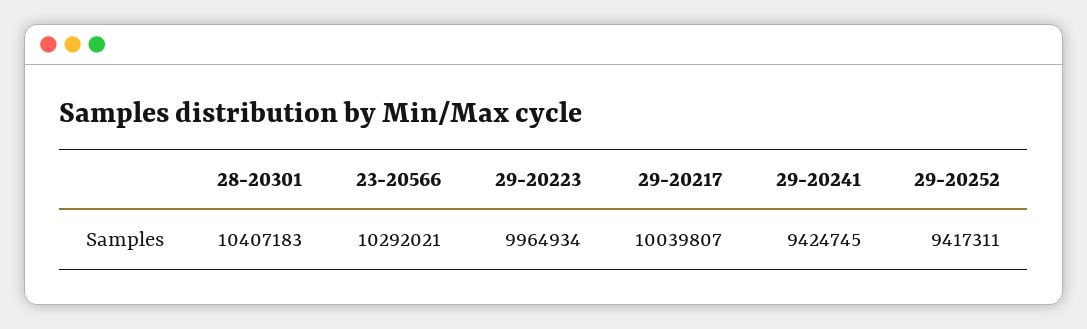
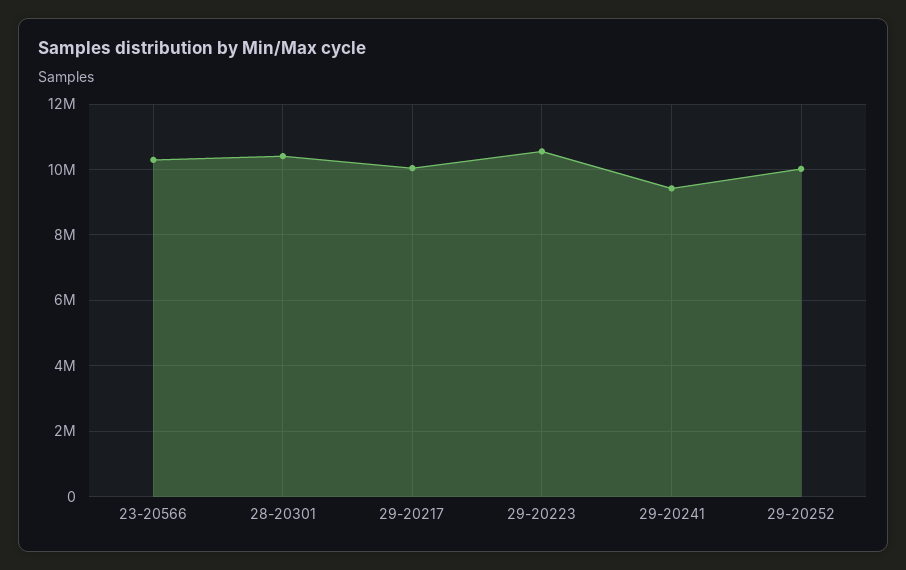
  {
    "28-20301": 10407183,
    "23-20566": 10292021,
-   "29-20223": 9964934,
+   "29-20223": 10600000,
    "29-20217": 10039807,
    "29-20241": 9424745,
-   "29-20252": 9417311
+   "29-20252": 10000000
  }

